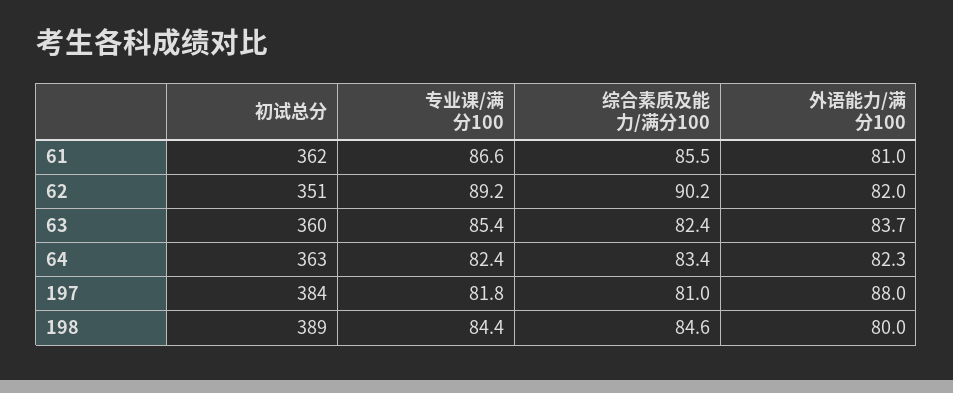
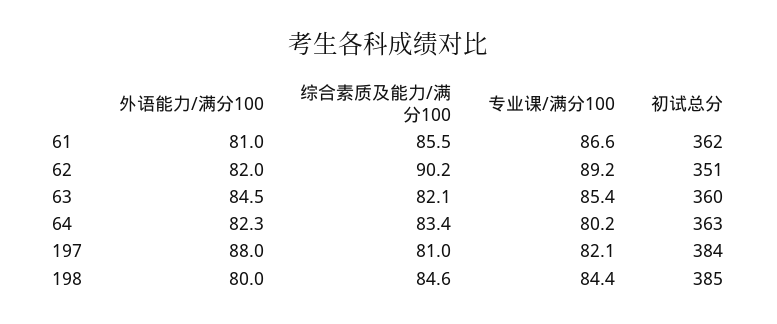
  {
    "初试总分": {
      "61": 362,
      "62": 351,
      "63": 360,
      "64": 363,
      "197": 384,
-     "198": 389
+     "198": 385
    },
    "专业课/满分100": {
      "61": 86.6,
      "62": 89.2,
      "63": 85.4,
-     "64": 82.4,
+     "64": 80.2,
-     "197": 81.8,
+     "197": 82.1,
      "198": 84.4
    },
    "综合素质及能力/满分100": {
      "61": 85.5,
      "62": 90.2,
-     "63": 82.4,
+     "63": 82.1,
      "64": 83.4,
      "197": 81,
      "198": 84.6
    },
    "外语能力/满分100": {
      "61": 81,
      "62": 82,
-     "63": 83.7,
+     "63": 84.5,
      "64": 82.3,
      "197": 88,
      "198": 80
    }
  }

